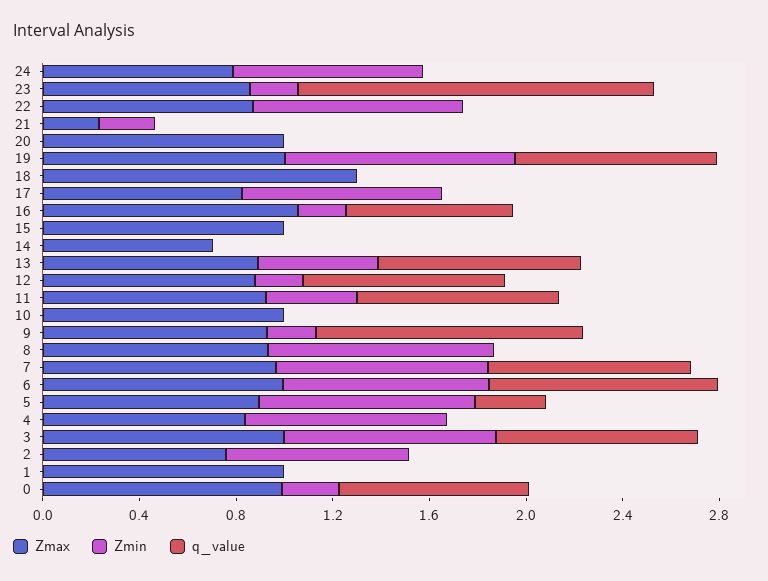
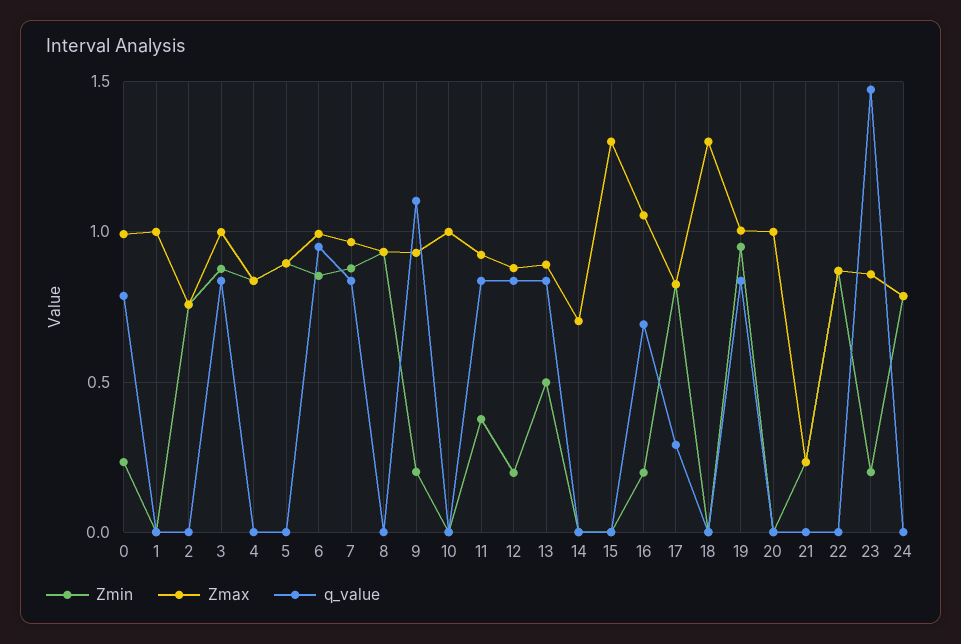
  {
    "Zmax": {
      "24": 0.8,
      "23": 0.85,
      "22": 0.85,
      "21": 0.25,
      "20": 1,
      "19": 1,
      "18": 1.3,
      "17": 0.85,
      "16": 1.05,
-     "15": 1,
+     "15": 1.3,
      "14": 0.7,
      "13": 0.9,
      "12": 0.9,
      "11": 0.9,
      "10": 1,
      "9": 0.95,
      "8": 0.95,
      "7": 0.95,
      "6": 1,
      "5": 0.9,
      "4": 0.85,
      "3": 1,
      "2": 0.75,
      "1": 1,
      "0": 1
    },
    "Zmin": {
      "24": 0.8,
      "23": 0.2,
      "22": 0.85,
      "21": 0.25,
      "20": 0,
      "19": 0.95,
      "18": 0,
      "17": 0.85,
      "16": 0.2,
      "15": 0,
      "14": 0,
      "13": 0.5,
      "12": 0.2,
      "11": 0.4,
      "10": 0,
      "9": 0.2,
      "8": 0.95,
      "7": 0.9,
      "6": 0.85,
      "5": 0.9,
      "4": 0.85,
      "3": 0.9,
      "2": 0.75,
      "1": 0,
      "0": 0.25
    },
    "q_value": {
      "24": 0,
      "23": 1.45,
      "22": 0,
      "21": 0,
      "20": 0,
      "19": 0.85,
      "18": 0,
-     "17": 0,
+     "17": 0.3,
      "16": 0.7,
      "15": 0,
      "14": 0,
      "13": 0.85,
      "12": 0.85,
      "11": 0.85,
      "10": 0,
      "9": 1.1,
      "8": 0,
      "7": 0.85,
      "6": 0.95,
-     "5": 0.3,
+     "5": 0,
      "4": 0,
      "3": 0.85,
      "2": 0,
      "1": 0,
      "0": 0.8
    }
  }

